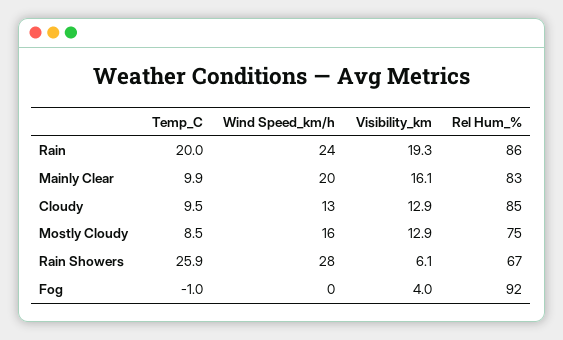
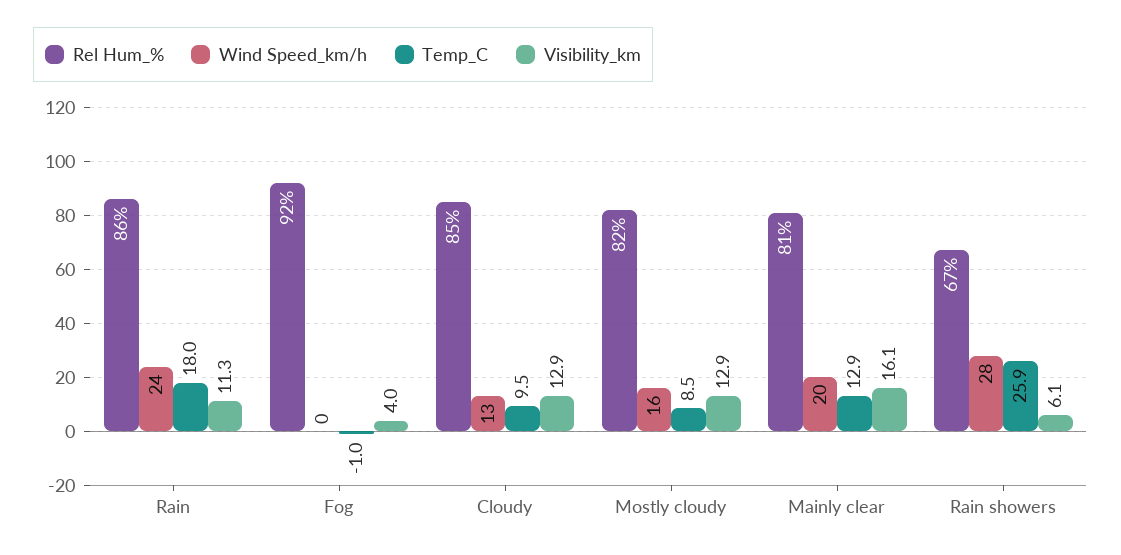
  {
    "Temp_C": {
-     "Rain": 20,
+     "Rain": 18,
-     "Mainly Clear": 9.9,
+     "Mainly Clear": 12.9,
      "Cloudy": 9.5,
      "Mostly Cloudy": 8.5,
      "Rain Showers": 25.9,
      "Fog": -1
    },
    "Wind Speed_km/h": {
      "Rain": 24,
      "Mainly Clear": 20,
      "Cloudy": 13,
      "Mostly Cloudy": 16,
      "Rain Showers": 28,
      "Fog": 0
    },
    "Visibility_km": {
-     "Rain": 19.3,
+     "Rain": 11.3,
      "Mainly Clear": 16.1,
      "Cloudy": 12.9,
      "Mostly Cloudy": 12.9,
      "Rain Showers": 6.1,
      "Fog": 4
    },
    "Rel Hum_%": {
      "Rain": 86,
-     "Mainly Clear": 83,
+     "Mainly Clear": 81,
      "Cloudy": 85,
-     "Mostly Cloudy": 75,
+     "Mostly Cloudy": 82,
      "Rain Showers": 67,
      "Fog": 92
    }
  }

